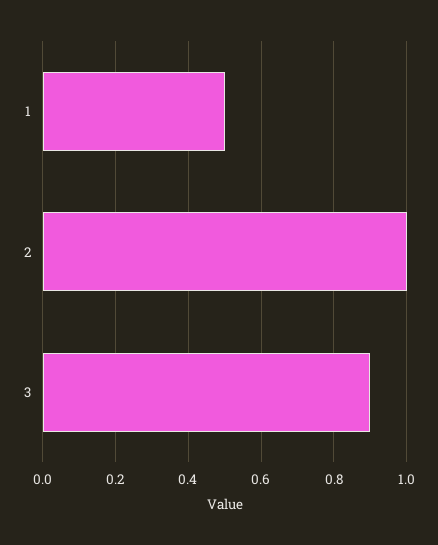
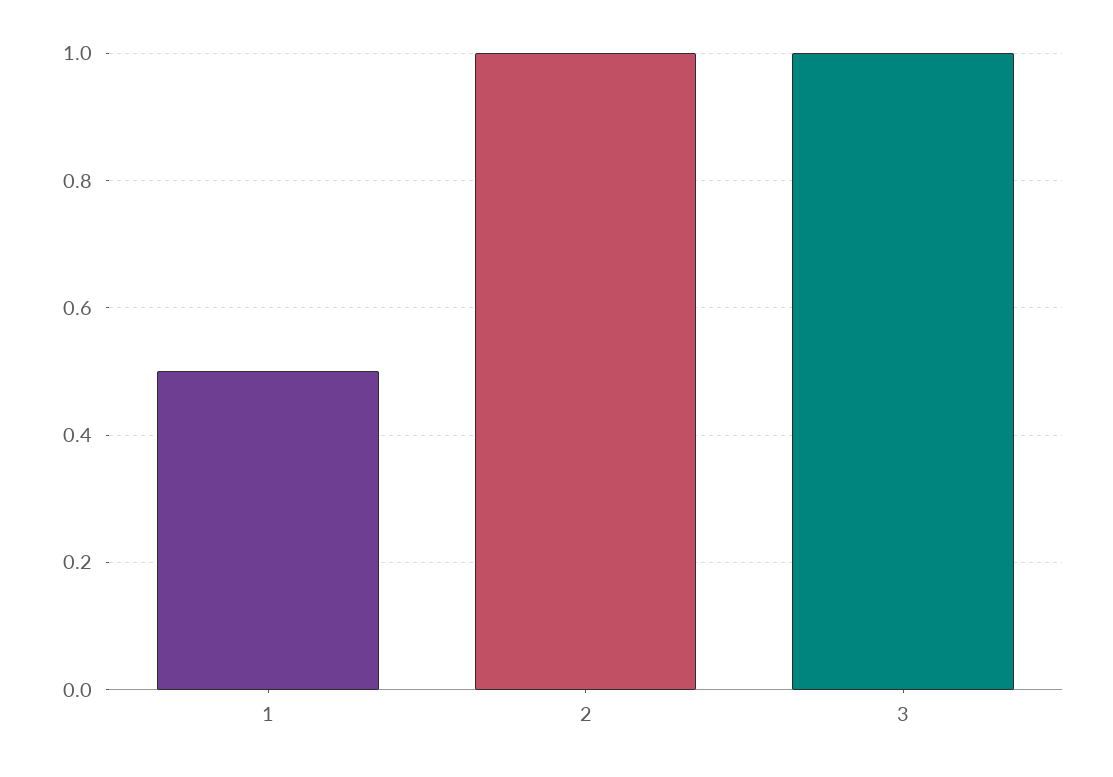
  {
    "1": 0.5,
    "2": 1,
-   "3": 0.9
+   "3": 1
  }

